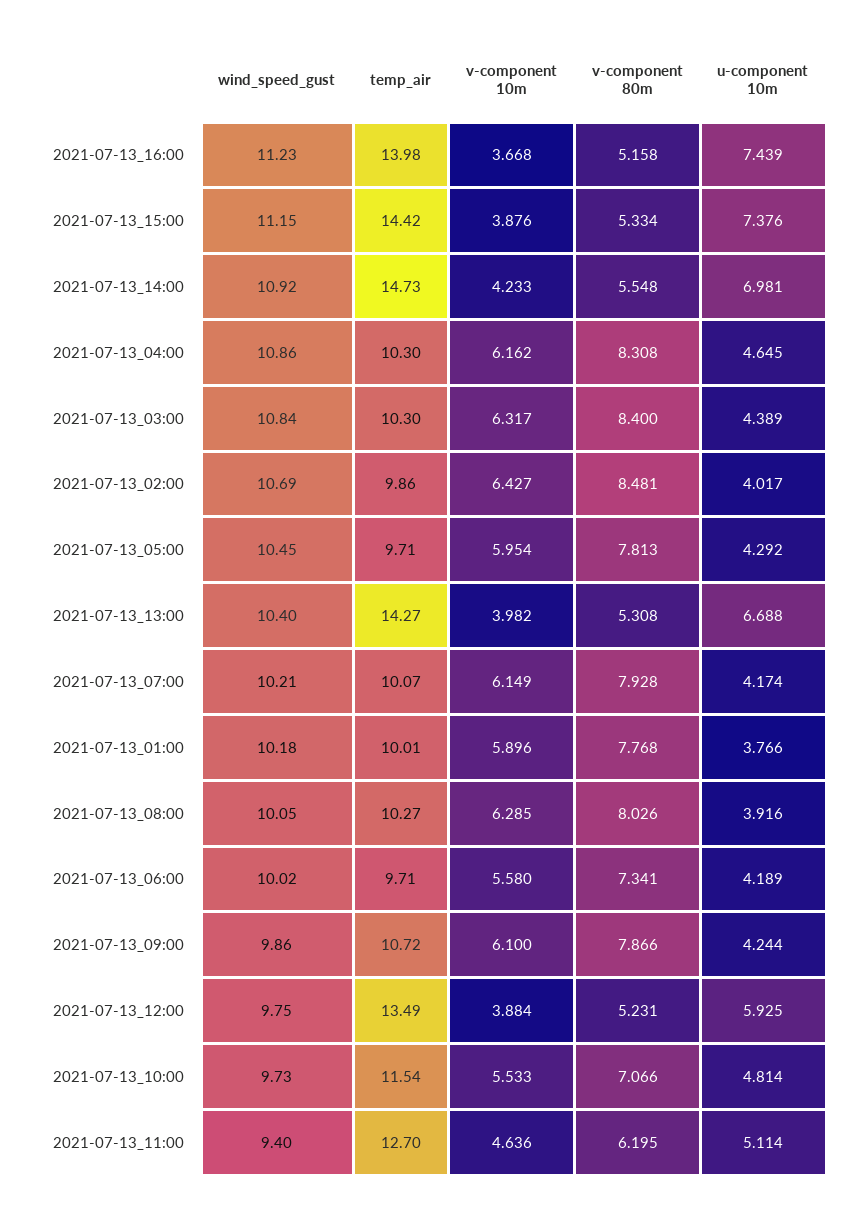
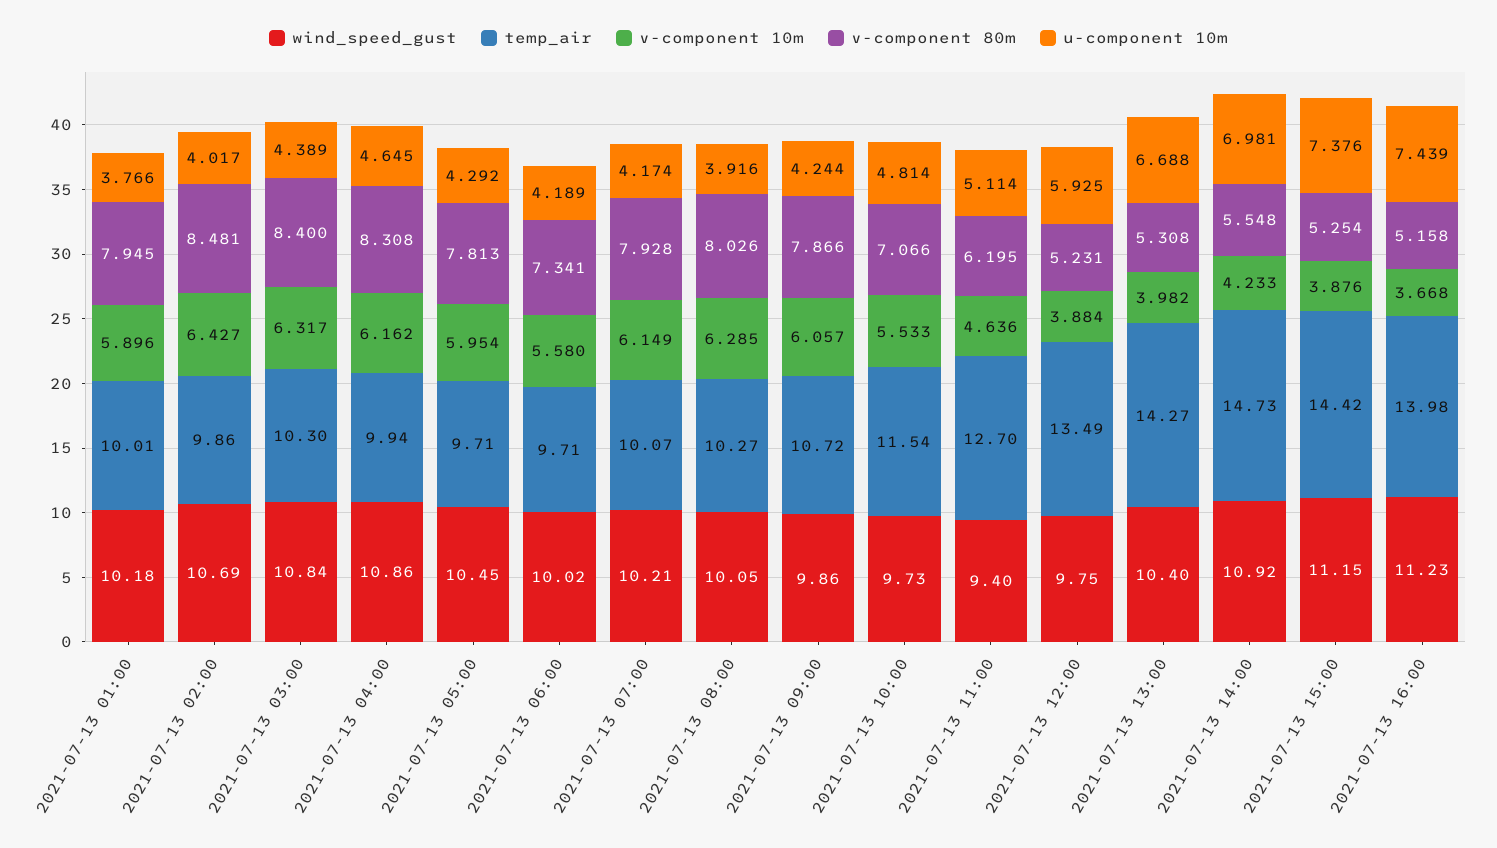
  {
    "wind_speed_gust": {
      "2021-07-13_16:00": 11.23,
      "2021-07-13_15:00": 11.15,
      "2021-07-13_14:00": 10.92,
      "2021-07-13_04:00": 10.86,
      "2021-07-13_03:00": 10.84,
      "2021-07-13_02:00": 10.69,
      "2021-07-13_05:00": 10.45,
      "2021-07-13_13:00": 10.4,
      "2021-07-13_07:00": 10.21,
      "2021-07-13_01:00": 10.18,
      "2021-07-13_08:00": 10.05,
      "2021-07-13_06:00": 10.02,
      "2021-07-13_09:00": 9.86,
      "2021-07-13_12:00": 9.75,
      "2021-07-13_10:00": 9.73,
      "2021-07-13_11:00": 9.4
    },
    "temp_air": {
      "2021-07-13_16:00": 13.98,
      "2021-07-13_15:00": 14.42,
      "2021-07-13_14:00": 14.73,
-     "2021-07-13_04:00": 10.3,
+     "2021-07-13_04:00": 9.94,
      "2021-07-13_03:00": 10.3,
      "2021-07-13_02:00": 9.86,
      "2021-07-13_05:00": 9.71,
      "2021-07-13_13:00": 14.27,
      "2021-07-13_07:00": 10.07,
      "2021-07-13_01:00": 10.01,
      "2021-07-13_08:00": 10.27,
      "2021-07-13_06:00": 9.71,
      "2021-07-13_09:00": 10.72,
      "2021-07-13_12:00": 13.49,
      "2021-07-13_10:00": 11.54,
      "2021-07-13_11:00": 12.7
    },
    "v-component 10m": {
      "2021-07-13_16:00": 3.668,
      "2021-07-13_15:00": 3.876,
      "2021-07-13_14:00": 4.233,
      "2021-07-13_04:00": 6.162,
      "2021-07-13_03:00": 6.317,
      "2021-07-13_02:00": 6.427,
      "2021-07-13_05:00": 5.954,
      "2021-07-13_13:00": 3.982,
      "2021-07-13_07:00": 6.149,
      "2021-07-13_01:00": 5.896,
      "2021-07-13_08:00": 6.285,
      "2021-07-13_06:00": 5.58,
-     "2021-07-13_09:00": 6.1,
+     "2021-07-13_09:00": 6.057,
      "2021-07-13_12:00": 3.884,
      "2021-07-13_10:00": 5.533,
      "2021-07-13_11:00": 4.636
    },
    "v-component 80m": {
      "2021-07-13_16:00": 5.158,
-     "2021-07-13_15:00": 5.334,
+     "2021-07-13_15:00": 5.254,
      "2021-07-13_14:00": 5.548,
      "2021-07-13_04:00": 8.308,
      "2021-07-13_03:00": 8.4,
      "2021-07-13_02:00": 8.481,
      "2021-07-13_05:00": 7.813,
      "2021-07-13_13:00": 5.308,
      "2021-07-13_07:00": 7.928,
-     "2021-07-13_01:00": 7.768,
+     "2021-07-13_01:00": 7.945,
      "2021-07-13_08:00": 8.026,
      "2021-07-13_06:00": 7.341,
      "2021-07-13_09:00": 7.866,
      "2021-07-13_12:00": 5.231,
      "2021-07-13_10:00": 7.066,
      "2021-07-13_11:00": 6.195
    },
    "u-component 10m": {
      "2021-07-13_16:00": 7.439,
      "2021-07-13_15:00": 7.376,
      "2021-07-13_14:00": 6.981,
      "2021-07-13_04:00": 4.645,
      "2021-07-13_03:00": 4.389,
      "2021-07-13_02:00": 4.017,
      "2021-07-13_05:00": 4.292,
      "2021-07-13_13:00": 6.688,
      "2021-07-13_07:00": 4.174,
      "2021-07-13_01:00": 3.766,
      "2021-07-13_08:00": 3.916,
      "2021-07-13_06:00": 4.189,
      "2021-07-13_09:00": 4.244,
      "2021-07-13_12:00": 5.925,
      "2021-07-13_10:00": 4.814,
      "2021-07-13_11:00": 5.114
    }
  }

